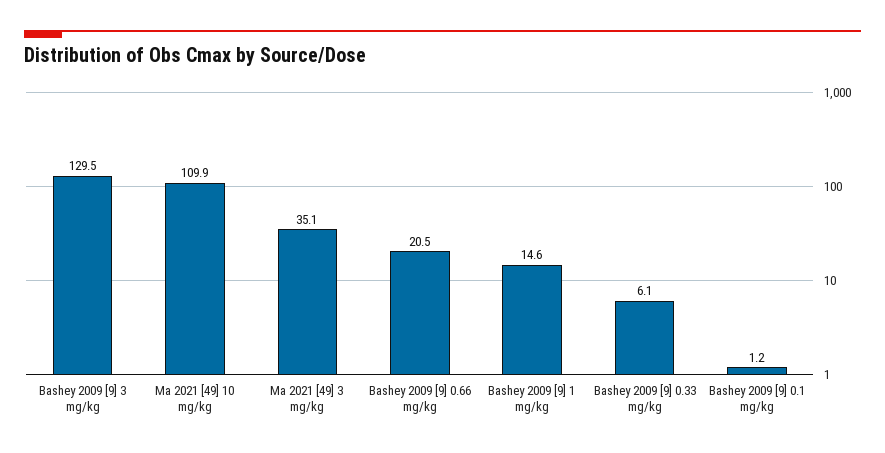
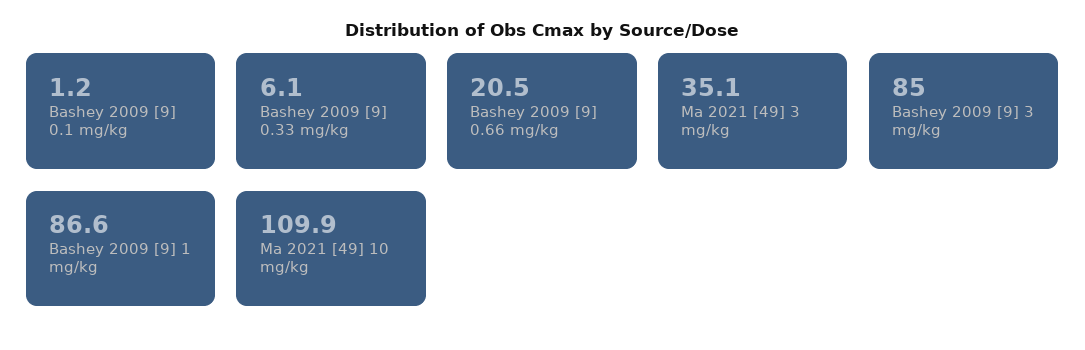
  {
-   "Bashey 2009 [9] 3 mg/kg": 129.5,
+   "Bashey 2009 [9] 3 mg/kg": 85,
    "Ma 2021 [49] 10 mg/kg": 109.9,
    "Ma 2021 [49] 3 mg/kg": 35.1,
    "Bashey 2009 [9] 0.66 mg/kg": 20.5,
-   "Bashey 2009 [9] 1 mg/kg": 14.6,
+   "Bashey 2009 [9] 1 mg/kg": 86.6,
    "Bashey 2009 [9] 0.33 mg/kg": 6.1,
    "Bashey 2009 [9] 0.1 mg/kg": 1.2
  }

